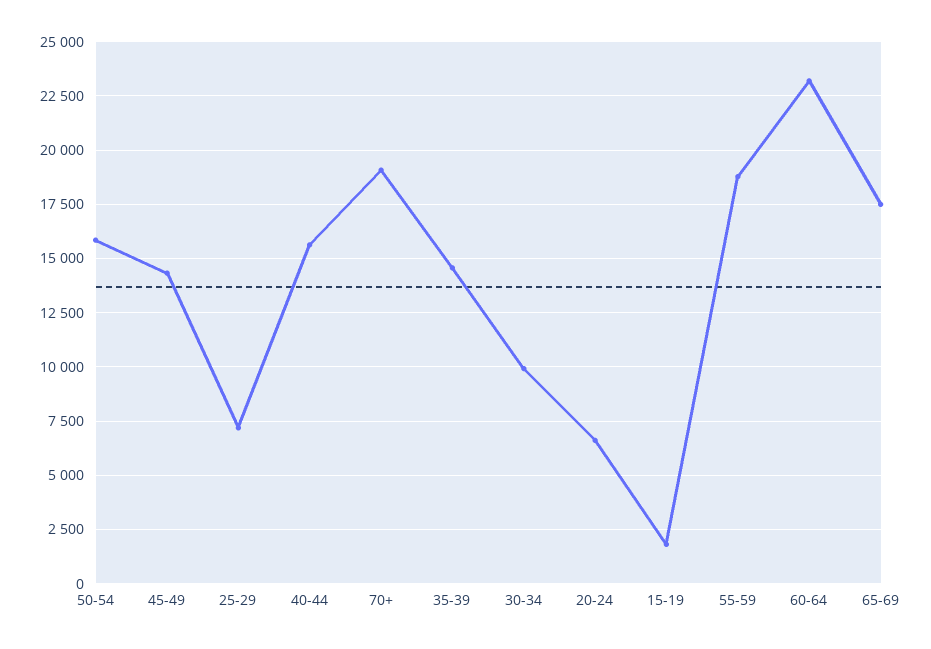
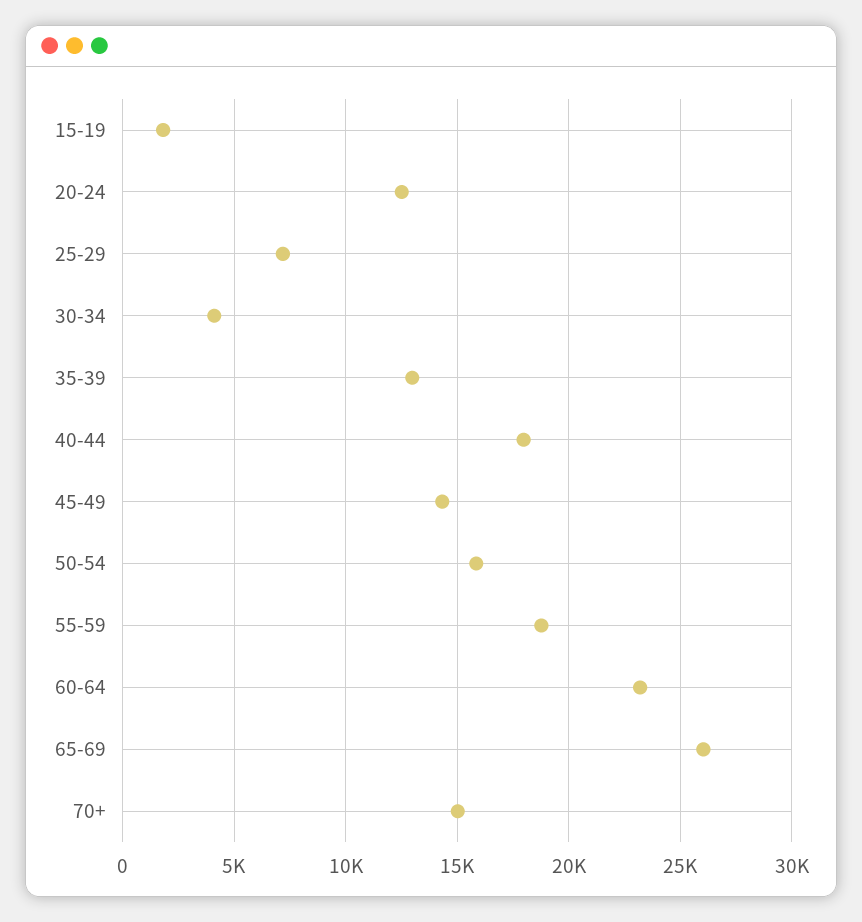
  {
    "50-54": 16000,
    "45-49": 14500,
    "25-29": 7000,
-   "40-44": 15500,
+   "40-44": 18000,
-   "70+": 19000,
+   "70+": 15000,
-   "35-39": 14500,
+   "35-39": 13000,
-   "30-34": 10000,
+   "30-34": 4000,
-   "20-24": 6500,
+   "20-24": 12500,
    "15-19": 2000,
    "55-59": 19000,
    "60-64": 23000,
-   "65-69": 17500
+   "65-69": 26000
  }

